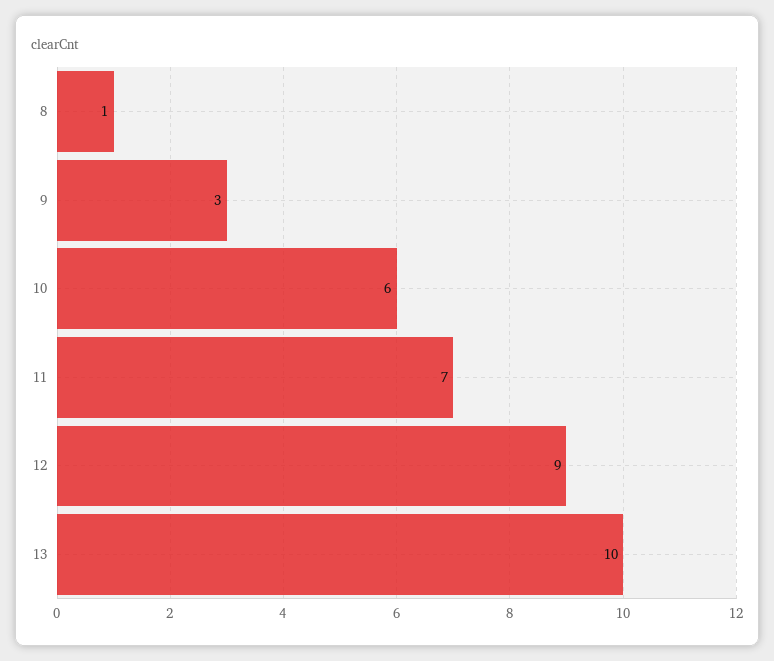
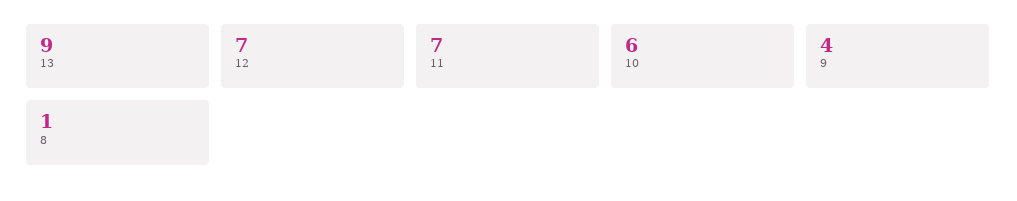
  {
    "8": 1,
-   "9": 3,
+   "9": 4,
    "10": 6,
    "11": 7,
-   "12": 9,
+   "12": 7,
-   "13": 10
+   "13": 9
  }

